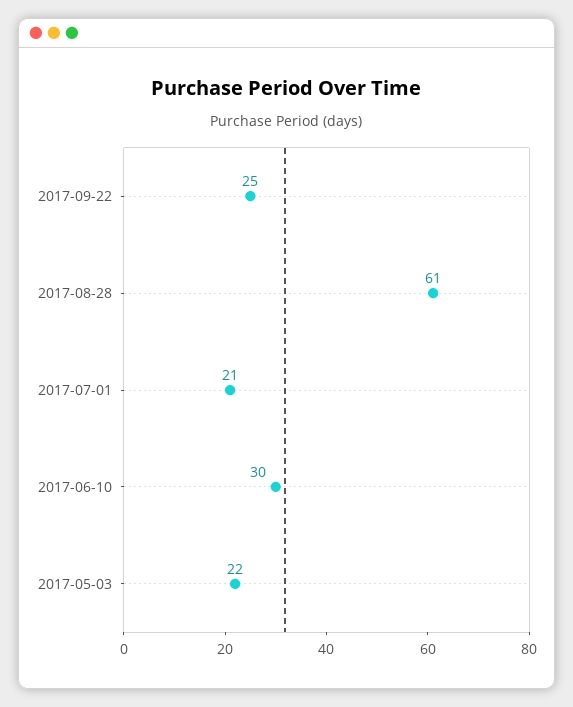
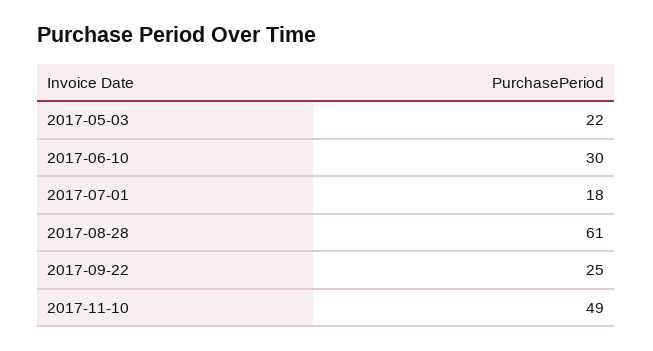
  {
    "2017-09-22": 25,
    "2017-08-28": 61,
-   "2017-07-01": 21,
+   "2017-07-01": 18,
    "2017-06-10": 30,
-   "2017-05-03": 22
+   "2017-05-03": 22,
+   "2017-11-10": 49
  }

